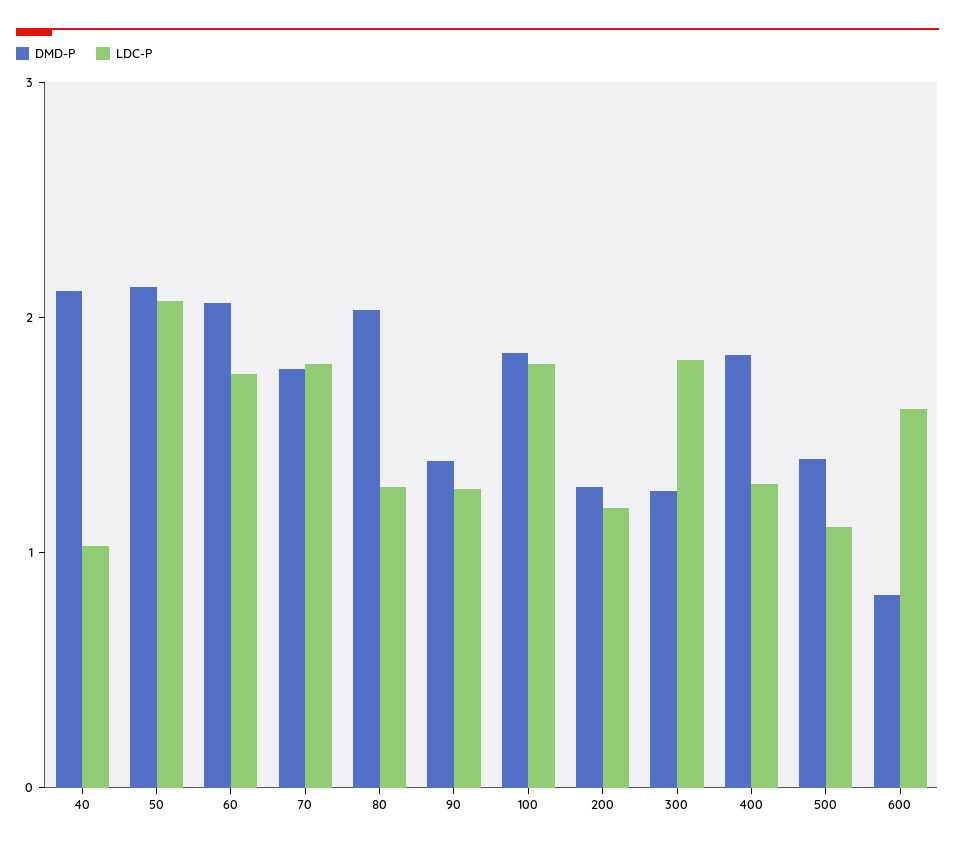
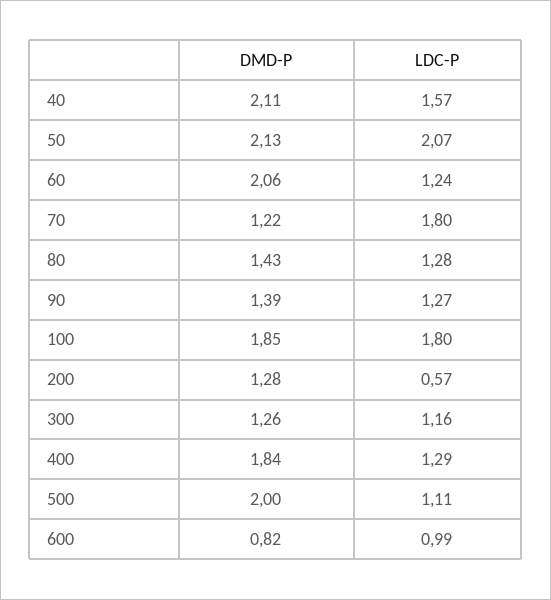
  {
    "DMD-P": {
      "40": 2.11,
      "50": 2.13,
      "60": 2.06,
-     "70": 1.8,
+     "70": 1.22,
-     "80": 2,
+     "80": 1.43,
      "90": 1.39,
      "100": 1.85,
      "200": 1.28,
      "300": 1.26,
      "400": 1.84,
-     "500": 1.4,
+     "500": 2,
      "600": 0.82
    },
    "LDC-P": {
-     "40": 1,
+     "40": 1.57,
      "50": 2.07,
-     "60": 1.8,
+     "60": 1.24,
      "70": 1.8,
      "80": 1.28,
      "90": 1.27,
      "100": 1.8,
-     "200": 1.2,
+     "200": 0.57,
-     "300": 1.8,
+     "300": 1.16,
      "400": 1.29,
      "500": 1.11,
-     "600": 1.6
+     "600": 0.99
    }
  }

